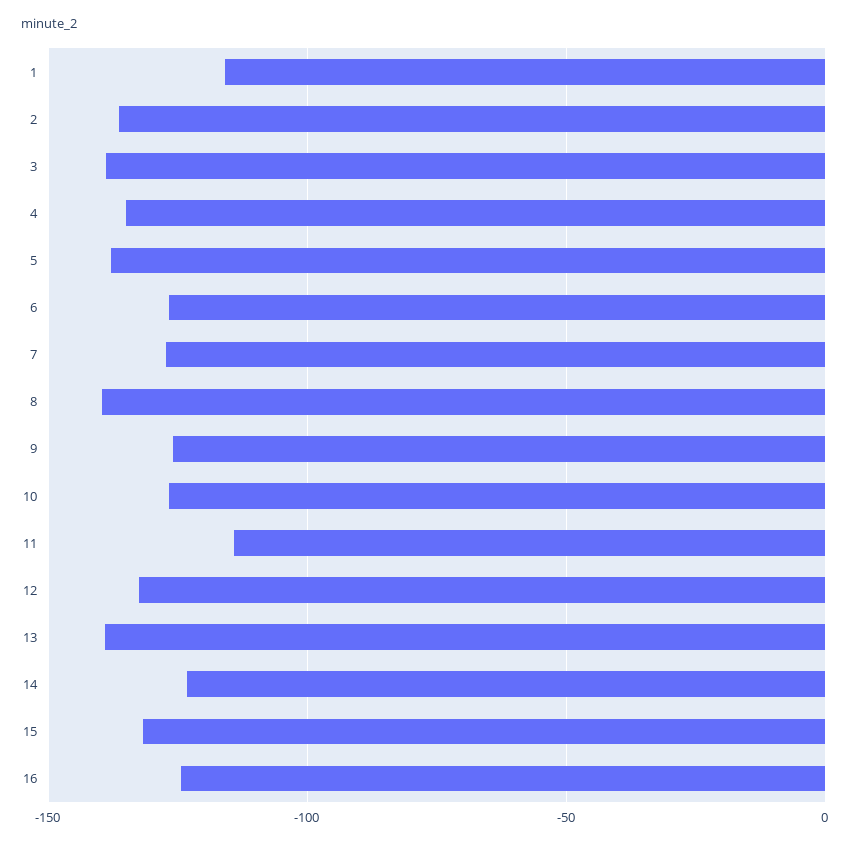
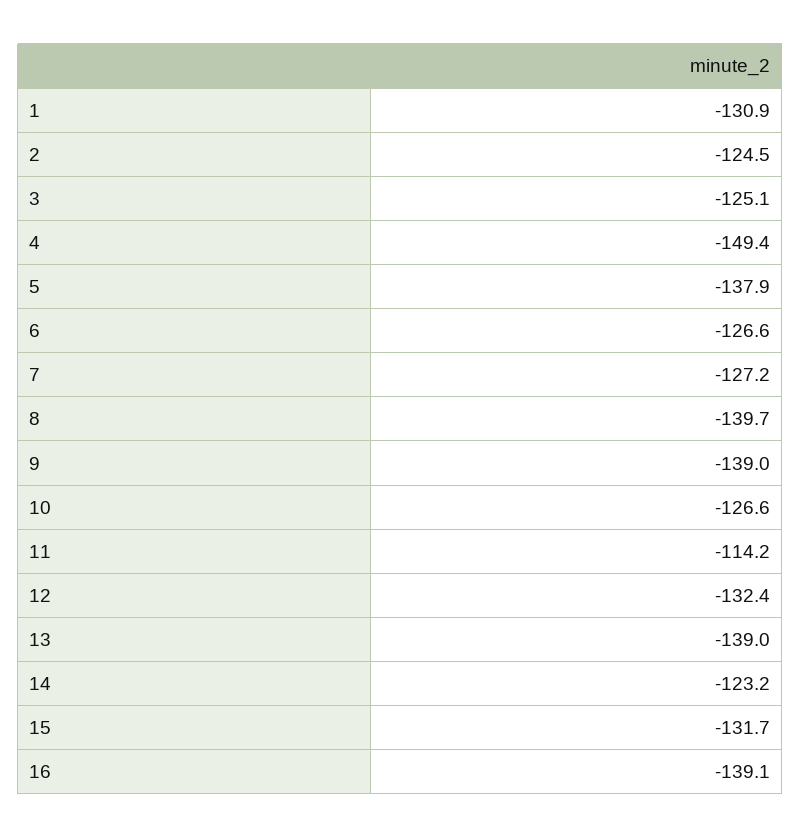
  {
-   "1": -115,
+   "1": -130.9,
-   "2": -135,
+   "2": -124.5,
-   "3": -140,
+   "3": -125.1,
-   "4": -135,
+   "4": -149.4,
    "5": -137.9,
    "6": -126.6,
    "7": -127.2,
    "8": -139.7,
-   "9": -125,
+   "9": -139,
    "10": -126.6,
    "11": -114.2,
    "12": -132.4,
    "13": -139,
    "14": -123.2,
    "15": -131.7,
-   "16": -125
+   "16": -139.1
  }

